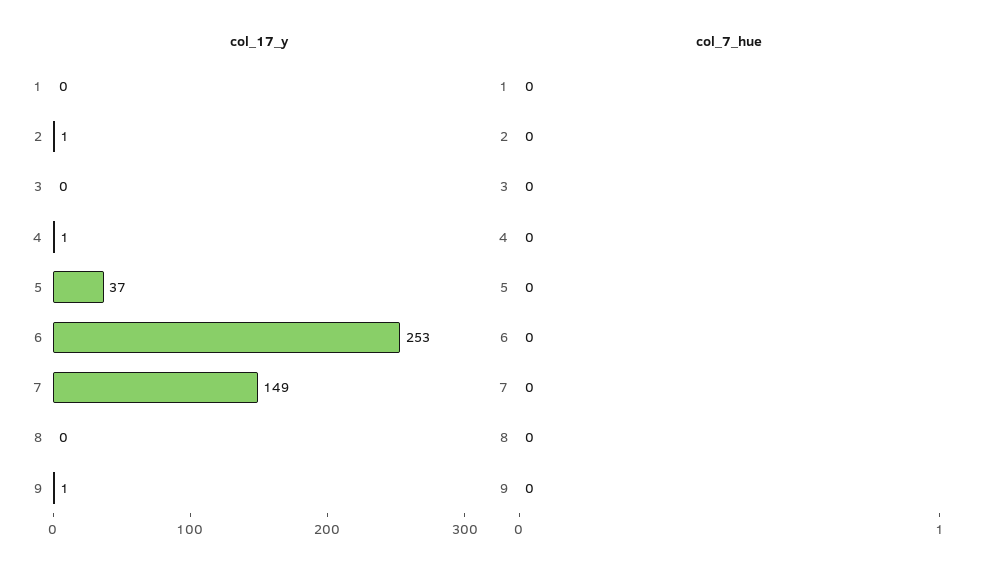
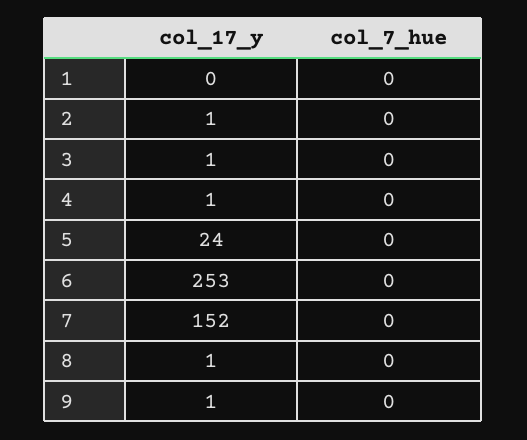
  {
    "col_17_y": {
      "1": 0,
      "2": 1,
-     "3": 0,
+     "3": 1,
      "4": 1,
-     "5": 37,
+     "5": 24,
      "6": 253,
-     "7": 149,
+     "7": 152,
-     "8": 0,
+     "8": 1,
      "9": 1
    },
    "col_7_hue": {
      "1": 0,
      "2": 0,
      "3": 0,
      "4": 0,
      "5": 0,
      "6": 0,
      "7": 0,
      "8": 0,
      "9": 0
    }
  }

